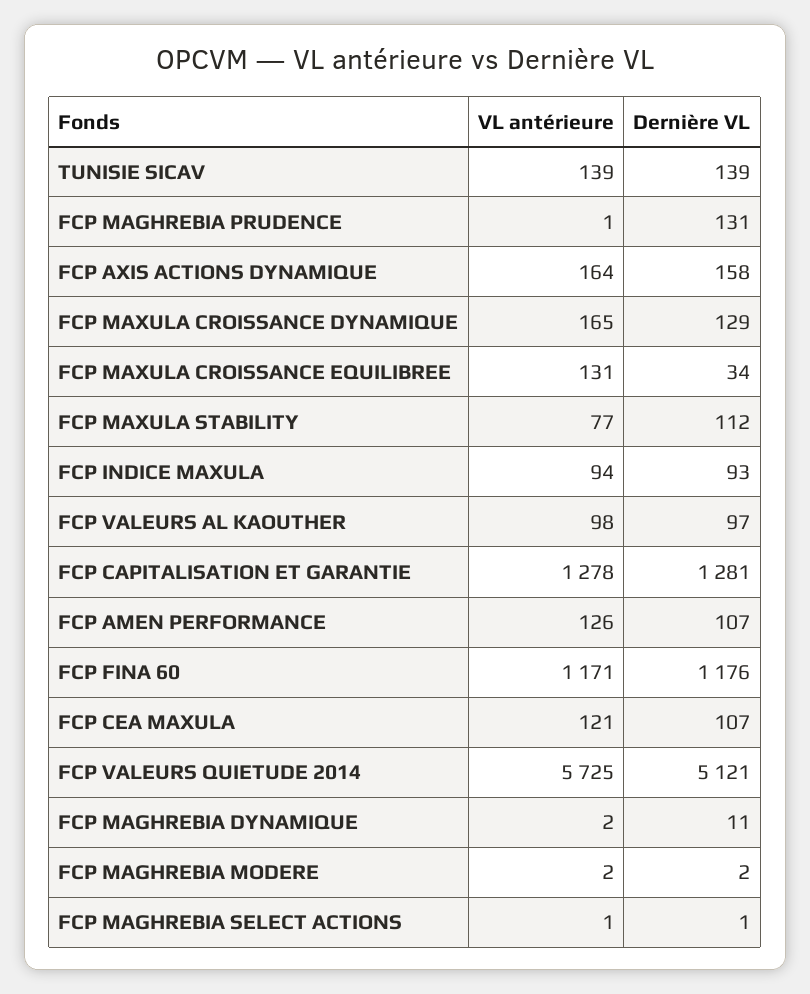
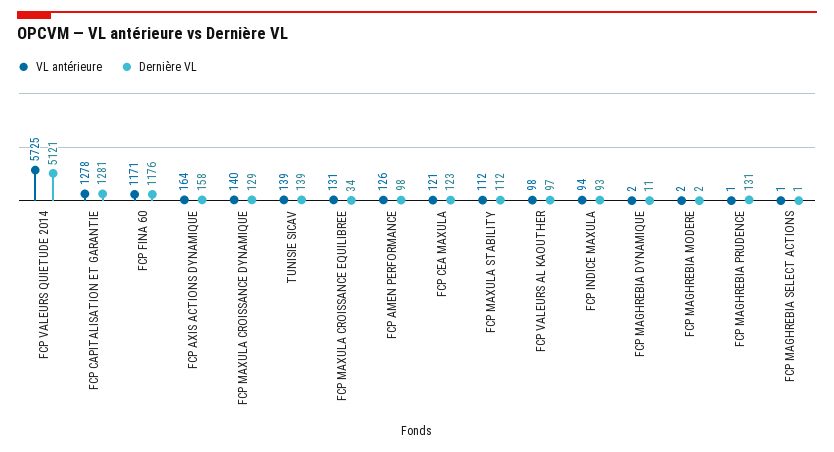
  {
    "VL antérieure": {
      "TUNISIE SICAV": 139,
      "FCP MAGHREBIA PRUDENCE": 1,
      "FCP AXIS ACTIONS DYNAMIQUE": 164,
-     "FCP MAXULA CROISSANCE DYNAMIQUE": 165,
+     "FCP MAXULA CROISSANCE DYNAMIQUE": 140,
      "FCP MAXULA CROISSANCE EQUILIBREE": 131,
-     "FCP MAXULA STABILITY": 77,
+     "FCP MAXULA STABILITY": 112,
      "FCP INDICE MAXULA": 94,
      "FCP VALEURS AL KAOUTHER": 98,
      "FCP CAPITALISATION ET GARANTIE": 1278,
      "FCP AMEN PERFORMANCE": 126,
      "FCP FINA 60": 1171,
      "FCP CEA MAXULA": 121,
      "FCP VALEURS QUIETUDE 2014": 5725,
      "FCP MAGHREBIA DYNAMIQUE": 2,
      "FCP MAGHREBIA MODERE": 2,
      "FCP MAGHREBIA SELECT ACTIONS": 1
    },
    "Dernière VL": {
      "TUNISIE SICAV": 139,
      "FCP MAGHREBIA PRUDENCE": 131,
      "FCP AXIS ACTIONS DYNAMIQUE": 158,
      "FCP MAXULA CROISSANCE DYNAMIQUE": 129,
      "FCP MAXULA CROISSANCE EQUILIBREE": 34,
      "FCP MAXULA STABILITY": 112,
      "FCP INDICE MAXULA": 93,
      "FCP VALEURS AL KAOUTHER": 97,
      "FCP CAPITALISATION ET GARANTIE": 1281,
-     "FCP AMEN PERFORMANCE": 107,
+     "FCP AMEN PERFORMANCE": 98,
      "FCP FINA 60": 1176,
-     "FCP CEA MAXULA": 107,
+     "FCP CEA MAXULA": 123,
      "FCP VALEURS QUIETUDE 2014": 5121,
      "FCP MAGHREBIA DYNAMIQUE": 11,
      "FCP MAGHREBIA MODERE": 2,
      "FCP MAGHREBIA SELECT ACTIONS": 1
    }
  }

